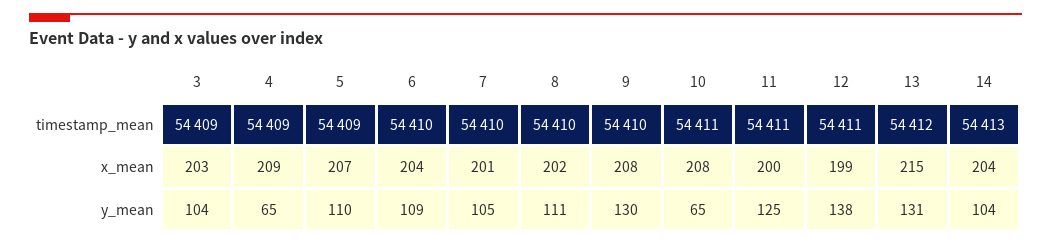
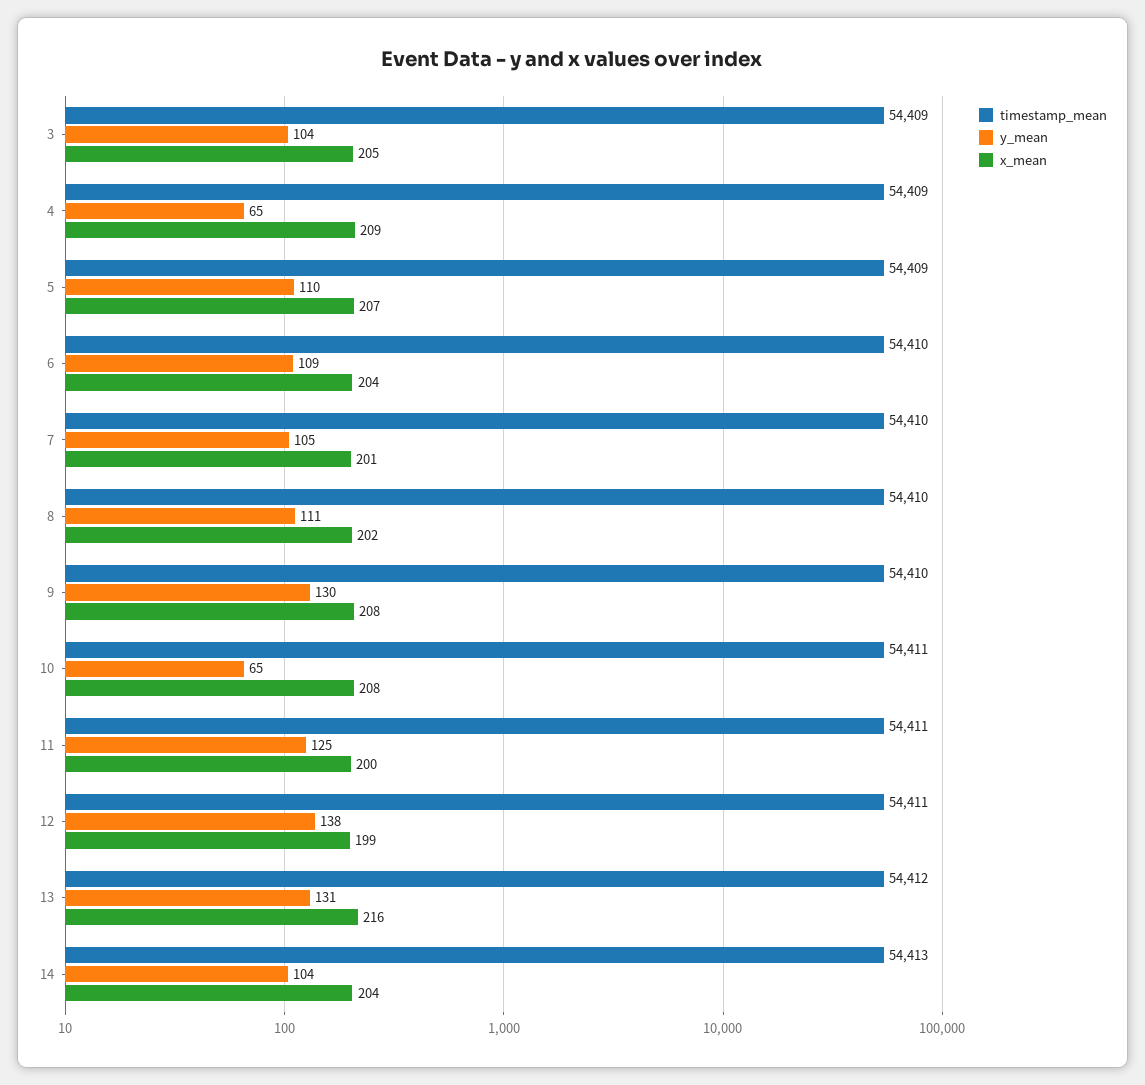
  {
    "timestamp_mean": {
      "3": 54409,
      "4": 54409,
      "5": 54409,
      "6": 54410,
      "7": 54410,
      "8": 54410,
      "9": 54410,
      "10": 54411,
      "11": 54411,
      "12": 54411,
      "13": 54412,
      "14": 54413
    },
    "x_mean": {
-     "3": 203,
+     "3": 205,
      "4": 209,
      "5": 207,
      "6": 204,
      "7": 201,
      "8": 202,
      "9": 208,
      "10": 208,
      "11": 200,
      "12": 199,
-     "13": 215,
+     "13": 216,
      "14": 204
    },
    "y_mean": {
      "3": 104,
      "4": 65,
      "5": 110,
      "6": 109,
      "7": 105,
      "8": 111,
      "9": 130,
      "10": 65,
      "11": 125,
      "12": 138,
      "13": 131,
      "14": 104
    }
  }

